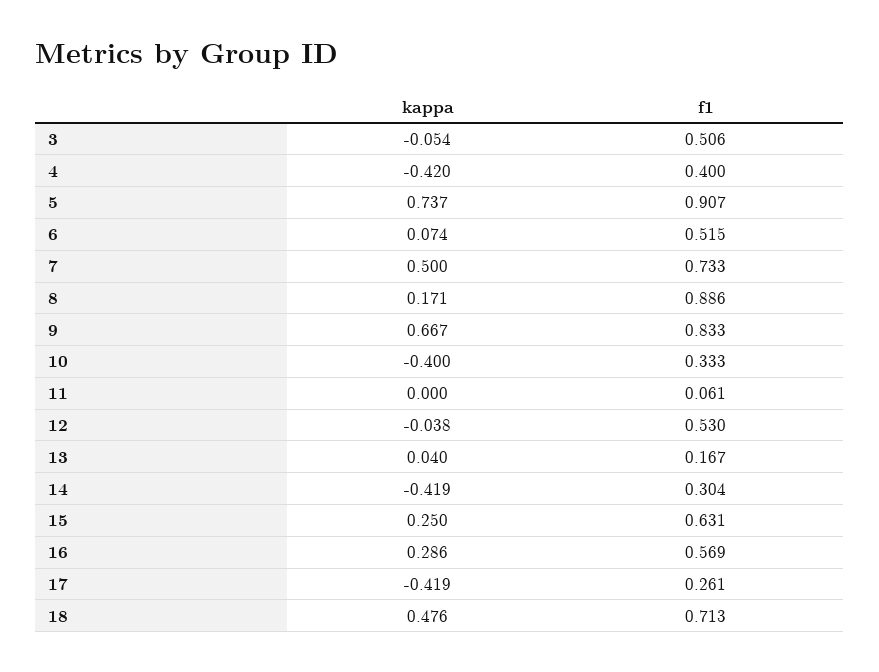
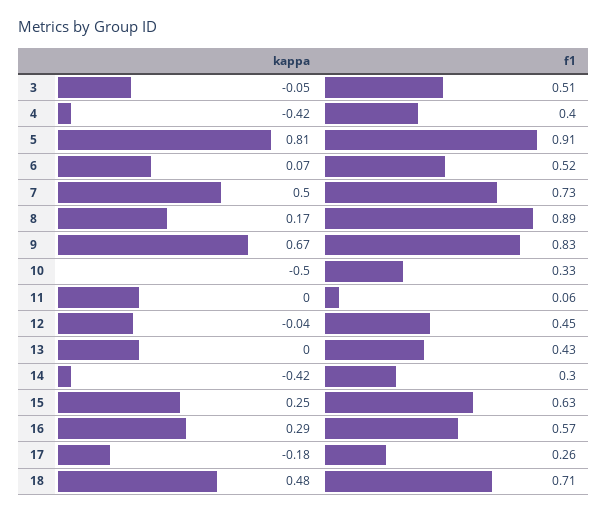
  {
    "kappa": {
      "3": -0.054,
      "4": -0.42,
-     "5": 0.737,
+     "5": 0.81,
      "6": 0.074,
      "7": 0.5,
      "8": 0.171,
      "9": 0.667,
-     "10": -0.4,
+     "10": -0.5,
      "11": 0,
      "12": -0.038,
-     "13": 0.04,
+     "13": 0,
      "14": -0.419,
      "15": 0.25,
      "16": 0.286,
-     "17": -0.419,
+     "17": -0.18,
      "18": 0.476
    },
    "f1": {
      "3": 0.506,
      "4": 0.4,
      "5": 0.907,
      "6": 0.515,
      "7": 0.733,
      "8": 0.886,
      "9": 0.833,
      "10": 0.333,
      "11": 0.061,
-     "12": 0.53,
+     "12": 0.45,
-     "13": 0.167,
+     "13": 0.43,
      "14": 0.304,
      "15": 0.631,
      "16": 0.569,
      "17": 0.261,
      "18": 0.713
    }
  }

